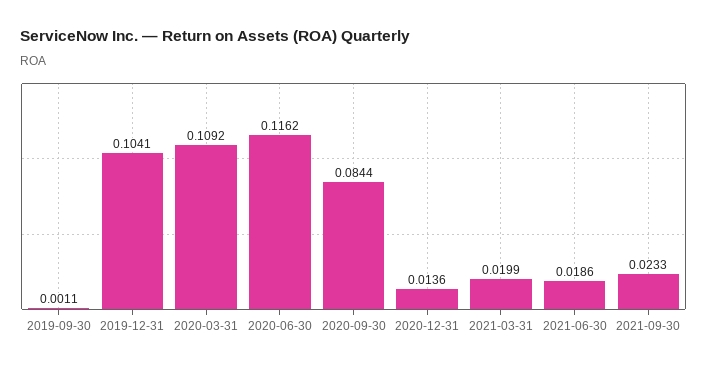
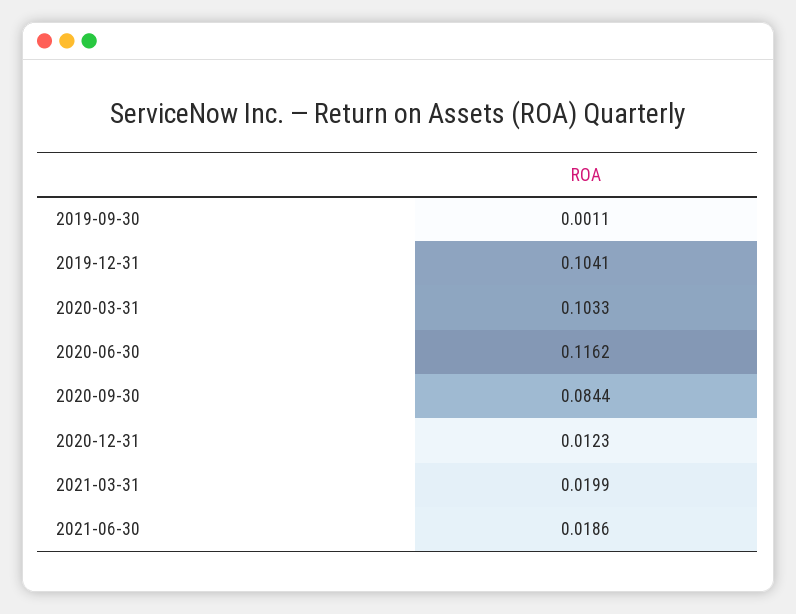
  {
    "2019-09-30": 0.0011,
    "2019-12-31": 0.1041,
-   "2020-03-31": 0.1092,
+   "2020-03-31": 0.1033,
    "2020-06-30": 0.1162,
    "2020-09-30": 0.0844,
-   "2020-12-31": 0.0136,
+   "2020-12-31": 0.0123,
    "2021-03-31": 0.0199,
-   "2021-06-30": 0.0186,
+   "2021-06-30": 0.0186
-   "2021-09-30": 0.0233
  }

